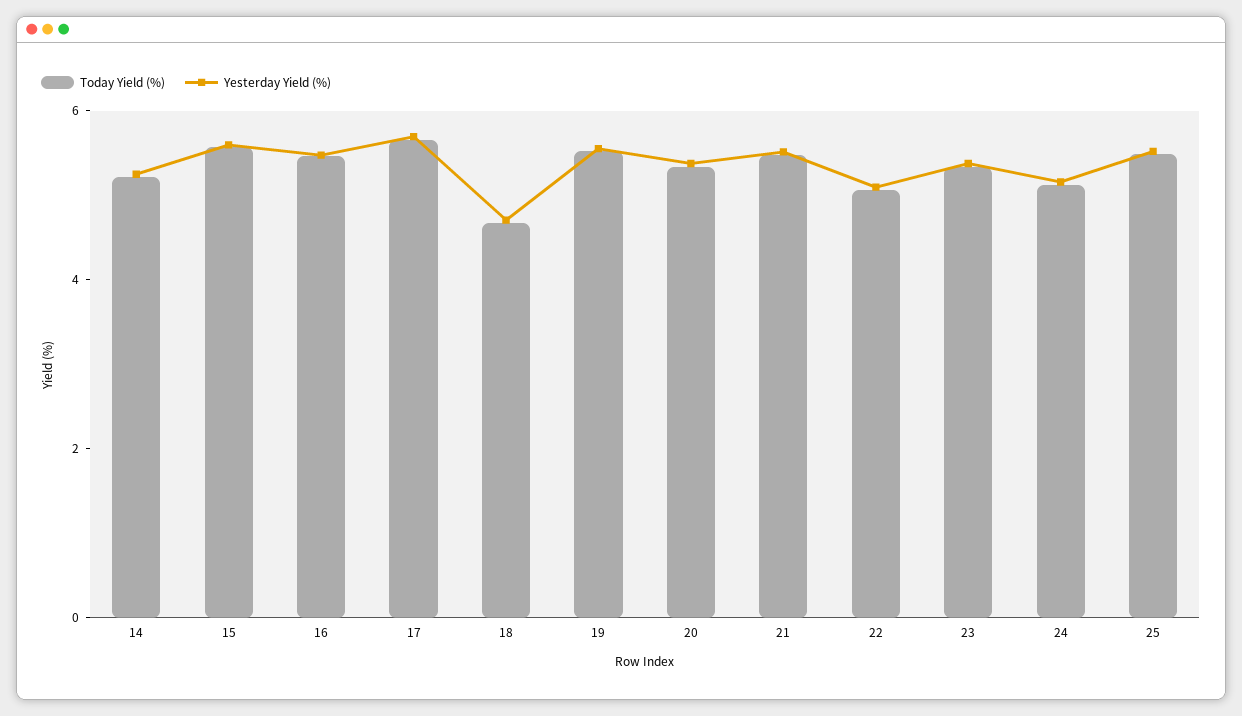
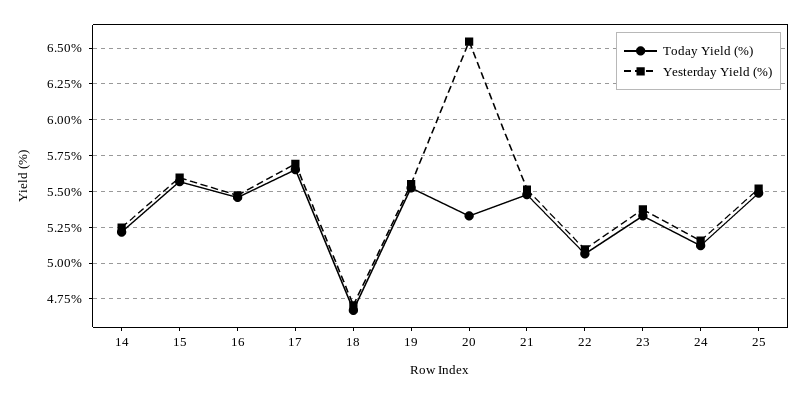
  {
    "Today Yield (%)": {
      "14": 5.2,
      "15": 5.55,
      "16": 5.45,
      "17": 5.65,
      "18": 4.65,
      "19": 5.55,
      "20": 5.35,
      "21": 5.5,
      "22": 5.05,
      "23": 5.35,
      "24": 5.1,
      "25": 5.5
    },
    "Yesterday Yield (%)": {
      "14": 5.25,
      "15": 5.6,
      "16": 5.45,
      "17": 5.7,
      "18": 4.7,
      "19": 5.55,
-     "20": 5.5,
+     "20": 6.55,
      "21": 5.5,
      "22": 5.1,
      "23": 5.4,
      "24": 5.15,
      "25": 5.5
    }
  }

